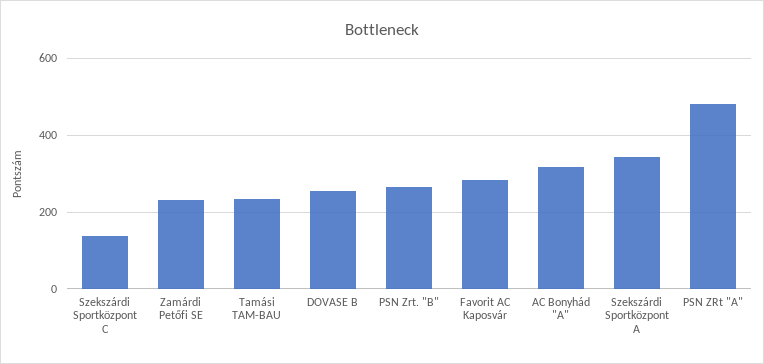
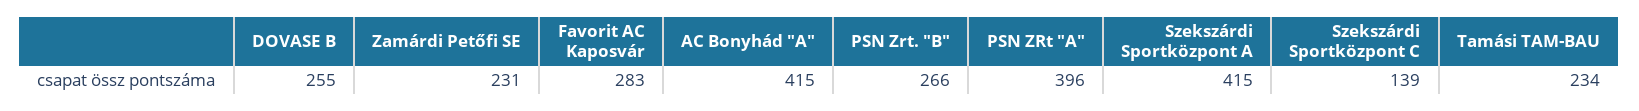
  {
    "Szekszárdi Sportközpont C": 139,
    "Zamárdi Petőfi SE": 231,
    "Tamási TAM-BAU": 234,
    "DOVASE B": 255,
    "PSN Zrt. \"B\"": 266,
    "Favorit AC Kaposvár": 283,
-   "AC Bonyhád \"A\"": 320,
+   "AC Bonyhád \"A\"": 415,
-   "Szekszárdi Sportközpont A": 340,
+   "Szekszárdi Sportközpont A": 415,
-   "PSN ZRt \"A\"": 480
+   "PSN ZRt \"A\"": 396
  }

